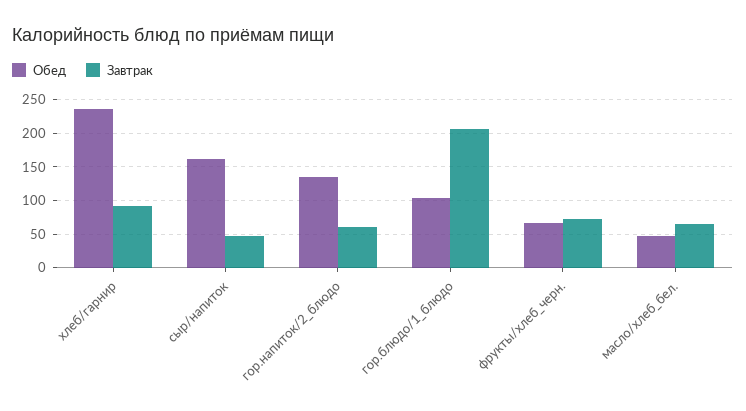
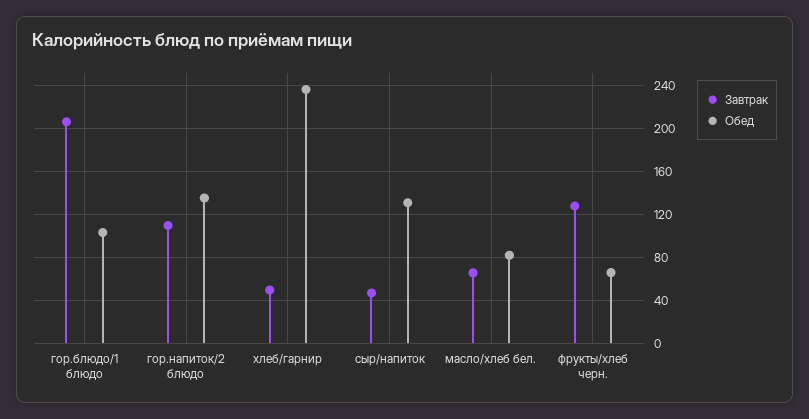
  {
    "Обед": {
      "хлеб/гарнир": 240,
-     "сыр/напиток": 160,
+     "сыр/напиток": 130,
      "гор.напиток/2_блюдо": 140,
      "гор.блюдо/1_блюдо": 100,
      "фрукты/хлеб_черн.": 70,
-     "масло/хлеб_бел.": 50
+     "масло/хлеб_бел.": 80
    },
    "Завтрак": {
-     "хлеб/гарнир": 90,
+     "хлеб/гарнир": 50,
      "сыр/напиток": 50,
-     "гор.напиток/2_блюдо": 60,
+     "гор.напиток/2_блюдо": 110,
      "гор.блюдо/1_блюдо": 210,
-     "фрукты/хлеб_черн.": 70,
+     "фрукты/хлеб_черн.": 130,
      "масло/хлеб_бел.": 70
    }
  }

